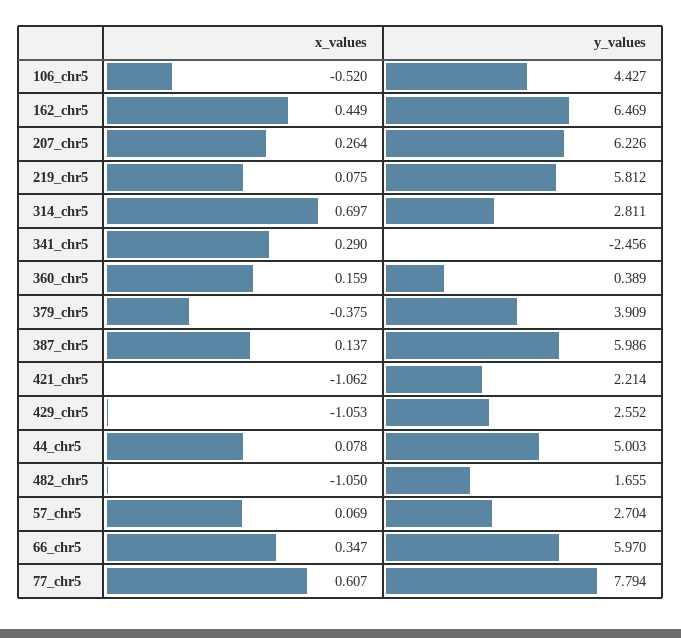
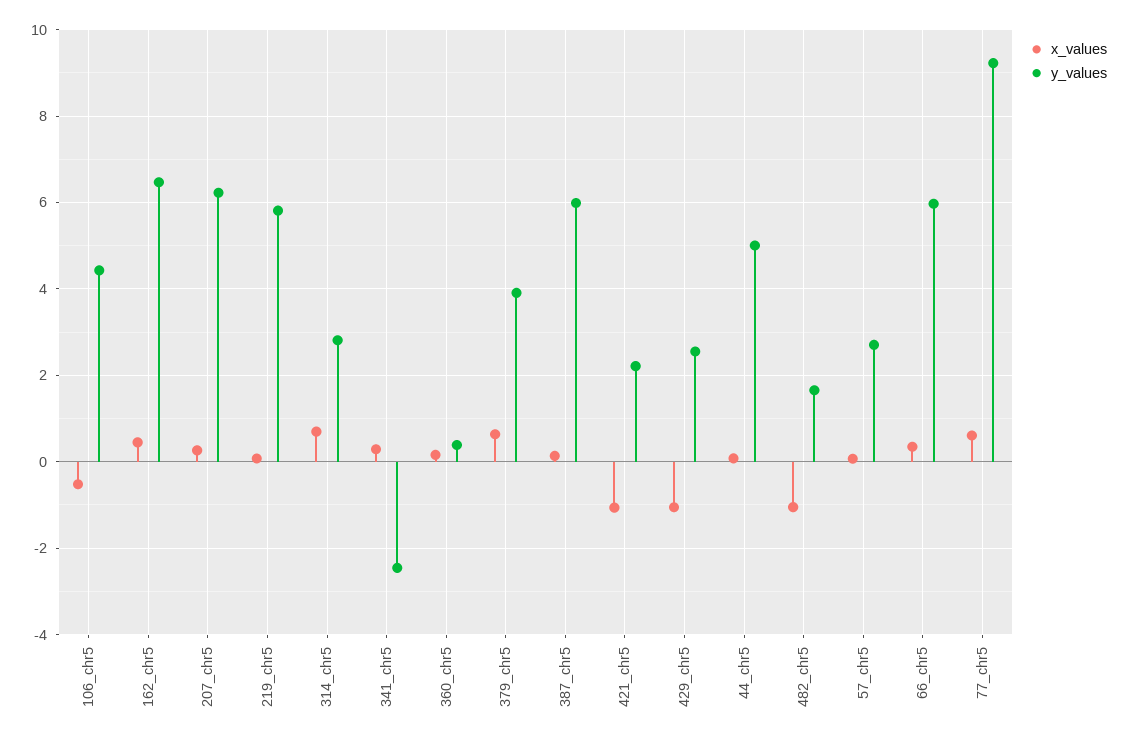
  {
    "x_values": {
      "106_chr5": -0.52,
      "162_chr5": 0.449,
      "207_chr5": 0.264,
      "219_chr5": 0.075,
      "314_chr5": 0.697,
      "341_chr5": 0.29,
      "360_chr5": 0.159,
-     "379_chr5": -0.375,
+     "379_chr5": 0.6,
      "387_chr5": 0.137,
      "421_chr5": -1.062,
      "429_chr5": -1.053,
      "44_chr5": 0.078,
      "482_chr5": -1.05,
      "57_chr5": 0.069,
      "66_chr5": 0.347,
      "77_chr5": 0.607
    },
    "y_values": {
      "106_chr5": 4.427,
      "162_chr5": 6.469,
      "207_chr5": 6.226,
      "219_chr5": 5.812,
      "314_chr5": 2.811,
      "341_chr5": -2.456,
      "360_chr5": 0.389,
      "379_chr5": 3.909,
      "387_chr5": 5.986,
      "421_chr5": 2.214,
      "429_chr5": 2.552,
      "44_chr5": 5.003,
      "482_chr5": 1.655,
      "57_chr5": 2.704,
      "66_chr5": 5.97,
-     "77_chr5": 7.794
+     "77_chr5": 9.2
    }
  }

